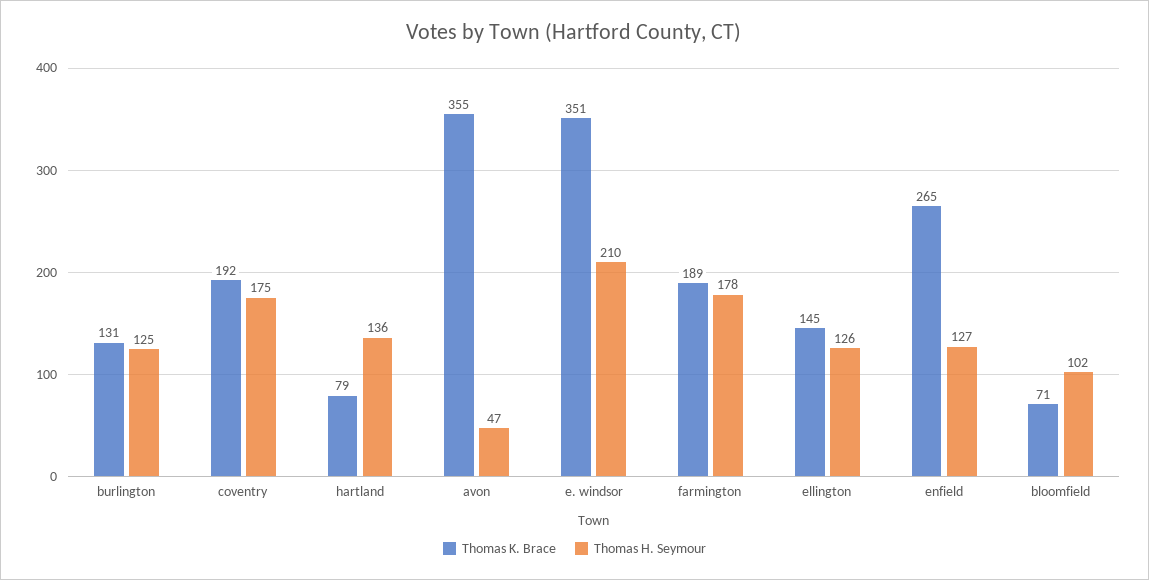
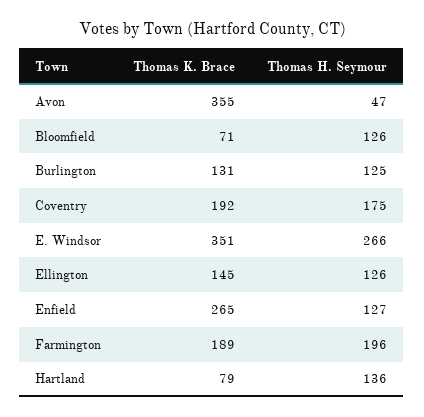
  {
    "Thomas K. Brace": {
      "burlington": 131,
      "coventry": 192,
      "hartland": 79,
      "avon": 355,
      "e. windsor": 351,
      "farmington": 189,
      "ellington": 145,
      "enfield": 265,
      "bloomfield": 71
    },
    "Thomas H. Seymour": {
      "burlington": 125,
      "coventry": 175,
      "hartland": 136,
      "avon": 47,
-     "e. windsor": 210,
+     "e. windsor": 266,
-     "farmington": 178,
+     "farmington": 196,
      "ellington": 126,
      "enfield": 127,
-     "bloomfield": 102
+     "bloomfield": 126
    }
  }

